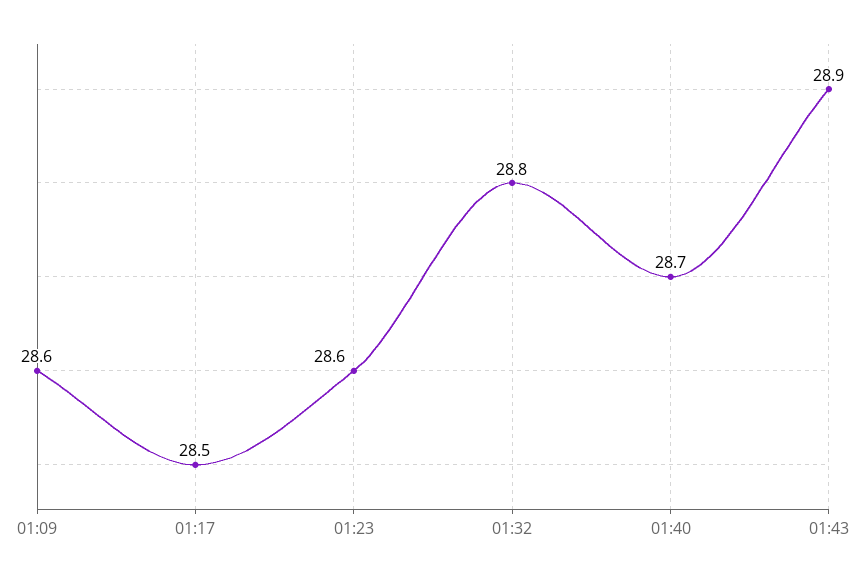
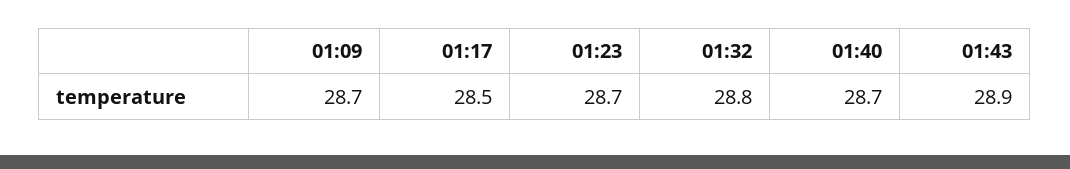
  {
-   "01:09": 28.6,
+   "01:09": 28.7,
    "01:17": 28.5,
-   "01:23": 28.6,
+   "01:23": 28.7,
    "01:32": 28.8,
    "01:40": 28.7,
    "01:43": 28.9
  }

